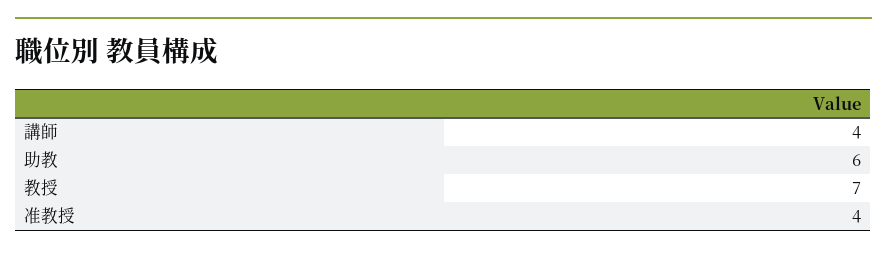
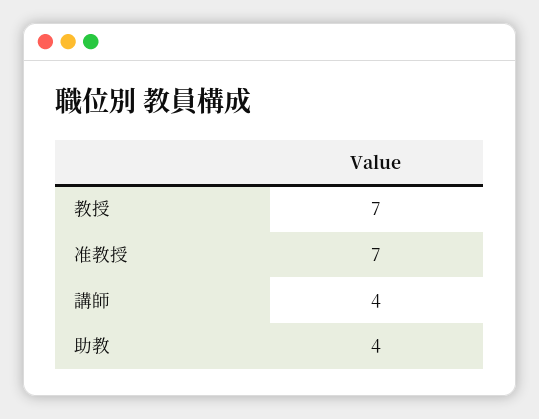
  {
    "講師": 4,
-   "助教": 6,
+   "助教": 4,
    "教授": 7,
-   "准教授": 4
+   "准教授": 7
  }

